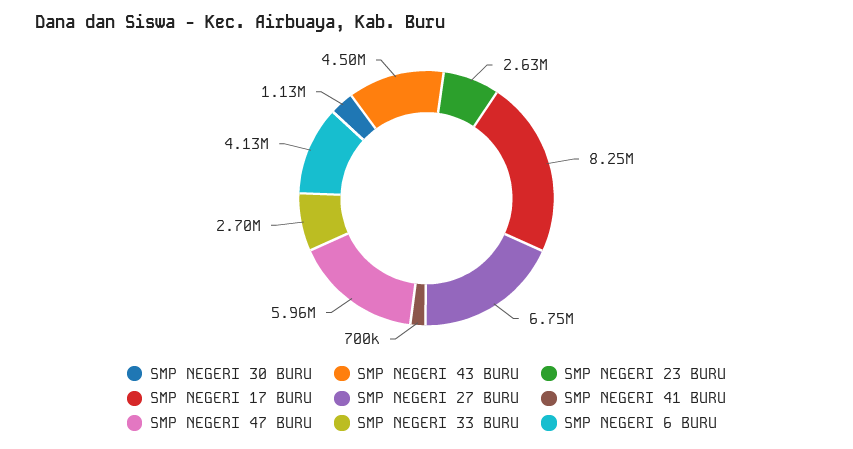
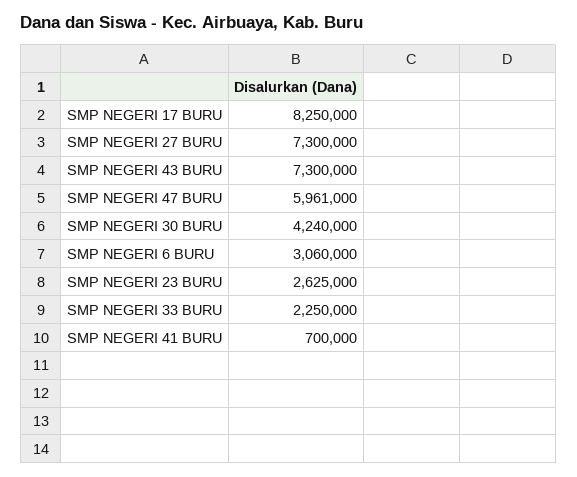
  {
-   "SMP NEGERI 30 BURU": 1130000,
+   "SMP NEGERI 30 BURU": 4240000,
-   "SMP NEGERI 43 BURU": 4500000,
+   "SMP NEGERI 43 BURU": 7300000,
    "SMP NEGERI 23 BURU": 2625000,
    "SMP NEGERI 17 BURU": 8250000,
-   "SMP NEGERI 27 BURU": 6750000,
+   "SMP NEGERI 27 BURU": 7300000,
    "SMP NEGERI 41 BURU": 700000,
    "SMP NEGERI 47 BURU": 5961000,
-   "SMP NEGERI 33 BURU": 2700000,
+   "SMP NEGERI 33 BURU": 2250000,
-   "SMP NEGERI 6 BURU": 4130000
+   "SMP NEGERI 6 BURU": 3060000
  }

